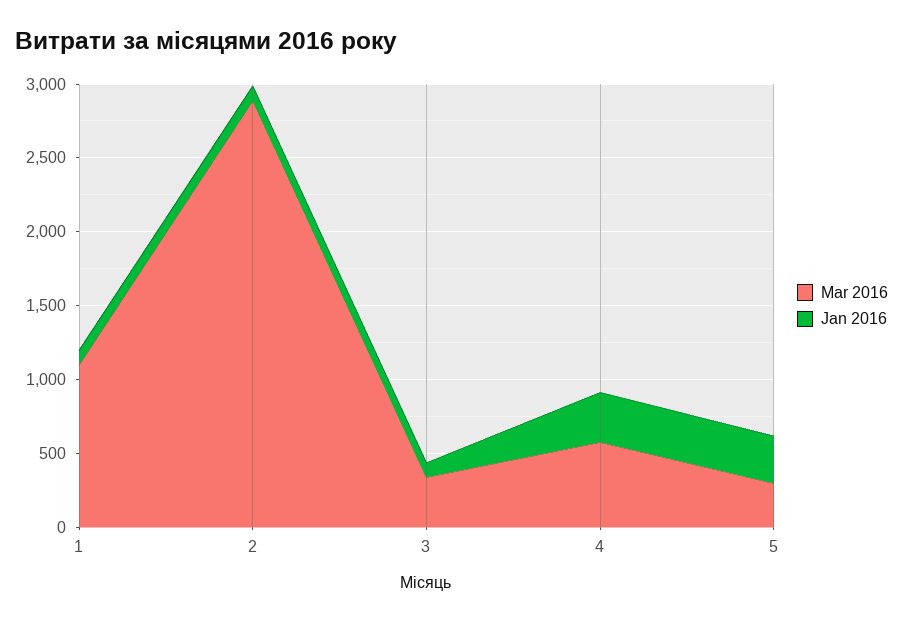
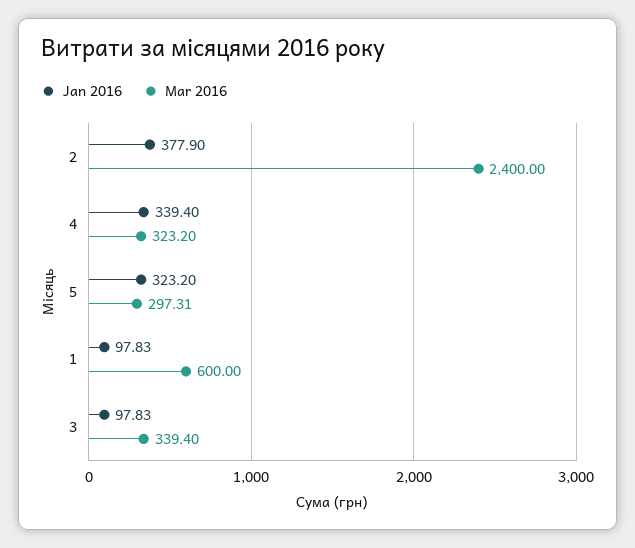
  {
    "Mar 2016": {
-     "1": 1100,
+     "1": 600,
-     "2": 2900,
+     "2": 2400,
      "3": 339.4,
-     "4": 600,
+     "4": 323.2,
      "5": 297.31
    },
    "Jan 2016": {
      "1": 97.83,
-     "2": 100,
+     "2": 377.9,
      "3": 97.83,
      "4": 339.4,
      "5": 323.2
    }
  }

